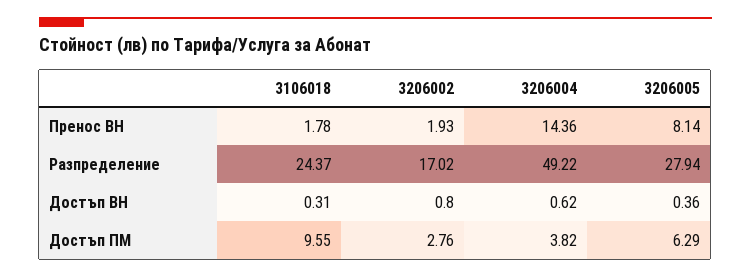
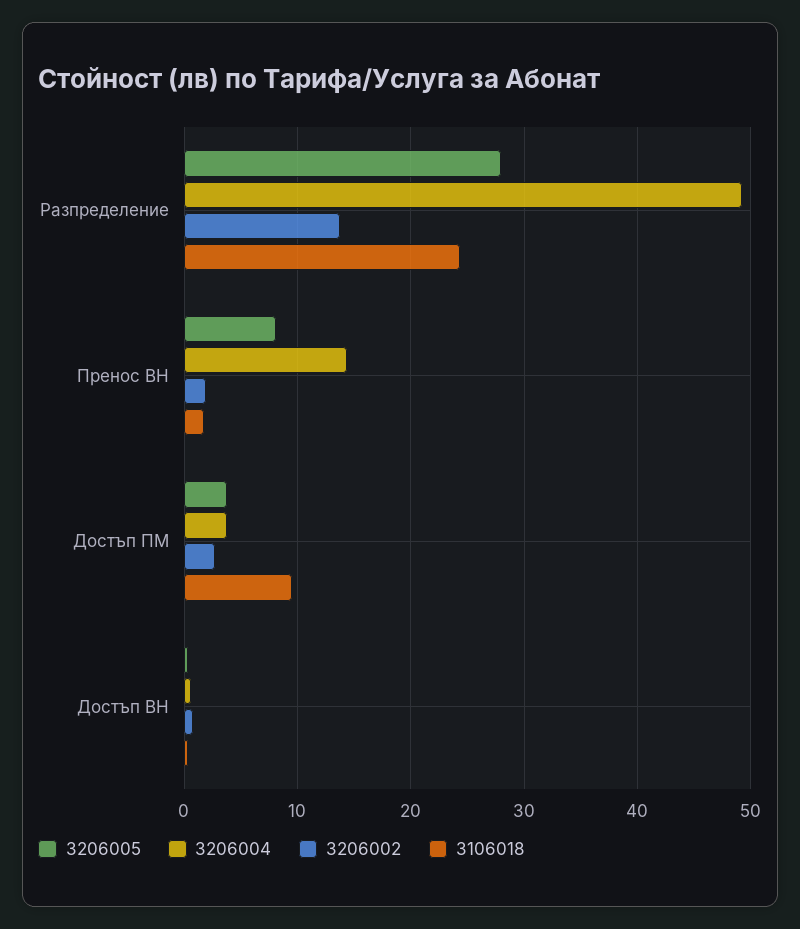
  {
    "3106018": {
      "Пренос ВН": 1.78,
      "Разпределение": 24.37,
      "Достъп ВН": 0.31,
      "Достъп ПМ": 9.55
    },
    "3206002": {
      "Пренос ВН": 1.93,
-     "Разпределение": 17.02,
+     "Разпределение": 14,
      "Достъп ВН": 0.8,
      "Достъп ПМ": 2.76
    },
    "3206004": {
      "Пренос ВН": 14.36,
      "Разпределение": 49.22,
      "Достъп ВН": 0.62,
      "Достъп ПМ": 3.82
    },
    "3206005": {
      "Пренос ВН": 8.14,
      "Разпределение": 27.94,
      "Достъп ВН": 0.36,
-     "Достъп ПМ": 6.29
+     "Достъп ПМ": 4
    }
  }

